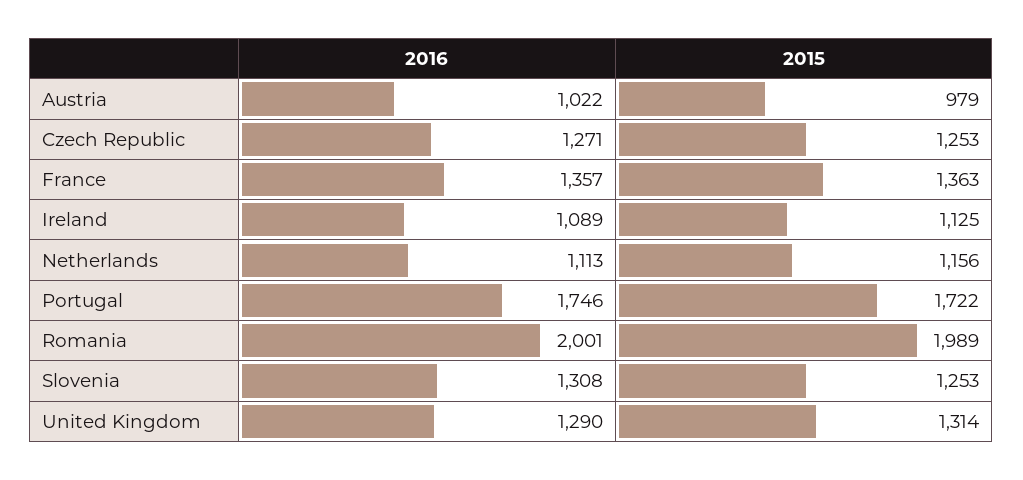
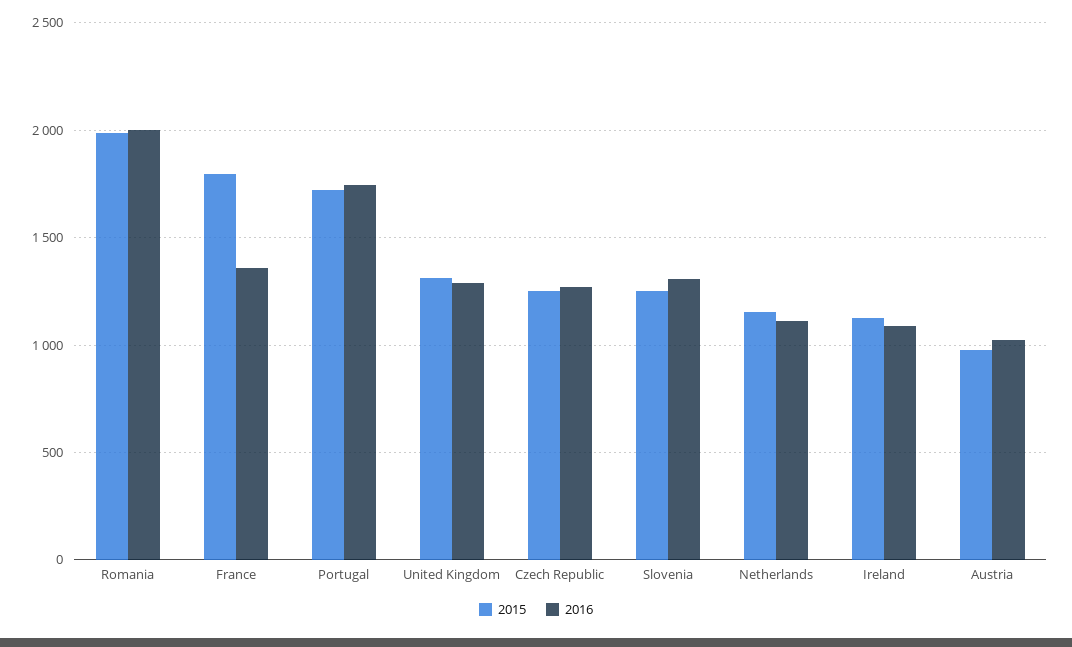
  {
    "2016": {
      "Austria": 1022,
      "Czech Republic": 1271,
      "France": 1357,
      "Ireland": 1089,
      "Netherlands": 1113,
      "Portugal": 1746,
      "Romania": 2001,
      "Slovenia": 1308,
      "United Kingdom": 1290
    },
    "2015": {
      "Austria": 979,
      "Czech Republic": 1253,
-     "France": 1363,
+     "France": 1800,
      "Ireland": 1125,
      "Netherlands": 1156,
      "Portugal": 1722,
      "Romania": 1989,
      "Slovenia": 1253,
      "United Kingdom": 1314
    }
  }

